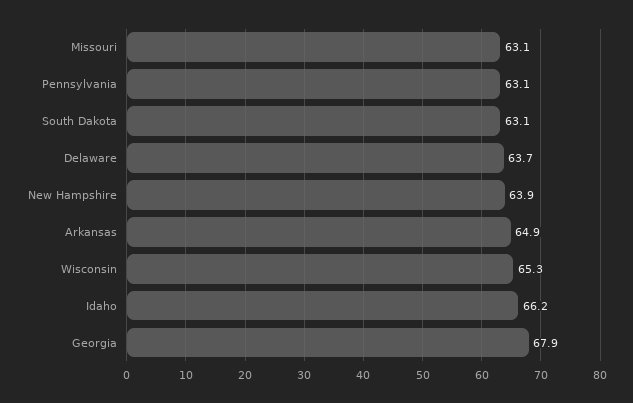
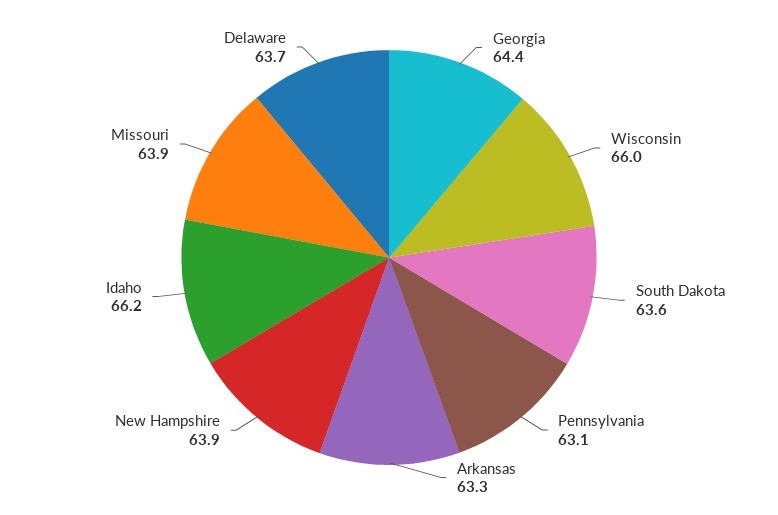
  {
-   "Missouri": 63.1,
+   "Missouri": 63.9,
    "Pennsylvania": 63.1,
-   "South Dakota": 63.1,
+   "South Dakota": 63.6,
    "Delaware": 63.7,
    "New Hampshire": 63.9,
-   "Arkansas": 64.9,
+   "Arkansas": 63.3,
-   "Wisconsin": 65.3,
+   "Wisconsin": 66,
    "Idaho": 66.2,
-   "Georgia": 67.9
+   "Georgia": 64.4
  }

